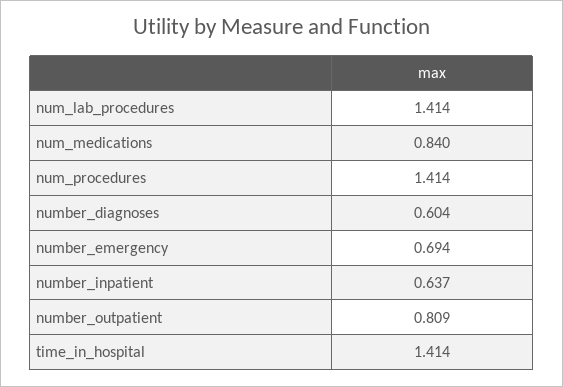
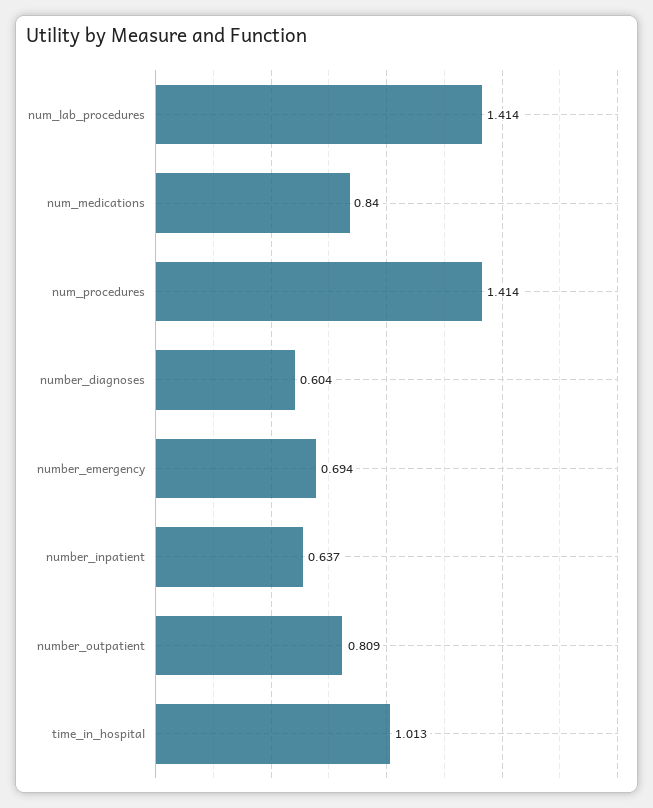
  {
    "num_lab_procedures": 1.414,
    "num_medications": 0.84,
    "num_procedures": 1.414,
    "number_diagnoses": 0.604,
    "number_emergency": 0.694,
    "number_inpatient": 0.637,
    "number_outpatient": 0.809,
-   "time_in_hospital": 1.414
+   "time_in_hospital": 1.013
  }

